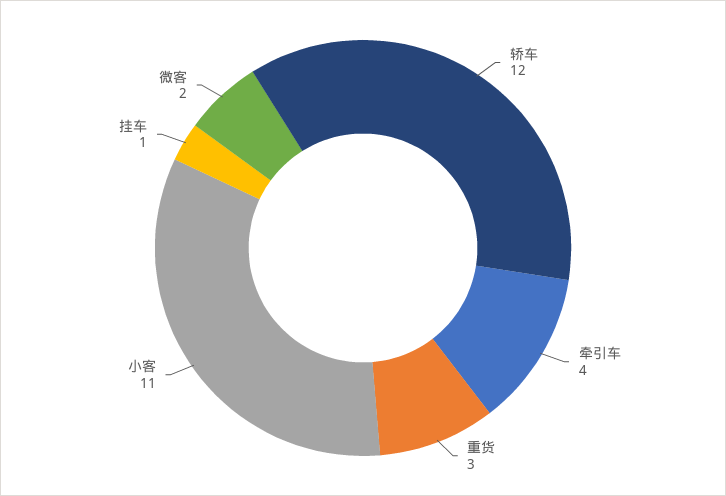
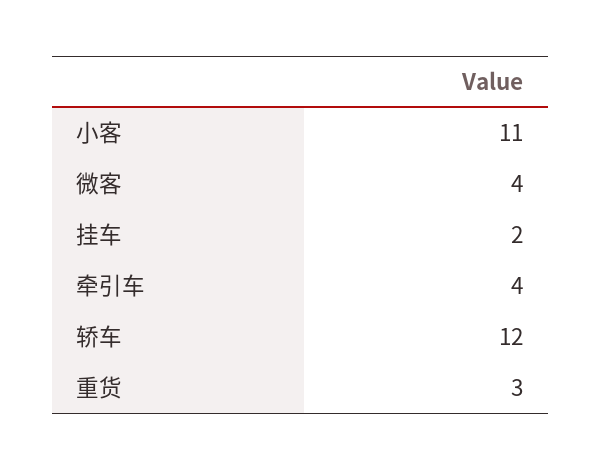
  {
    "轿车": 12,
    "牵引车": 4,
    "重货": 3,
    "小客": 11,
-   "挂车": 1,
+   "挂车": 2,
-   "微客": 2
+   "微客": 4
  }

